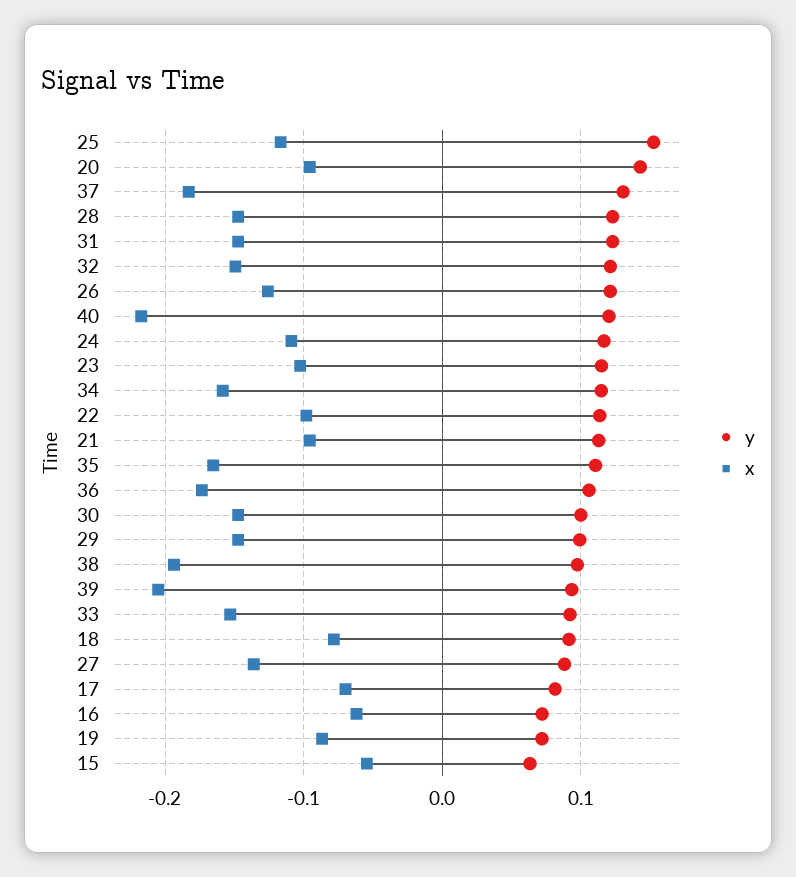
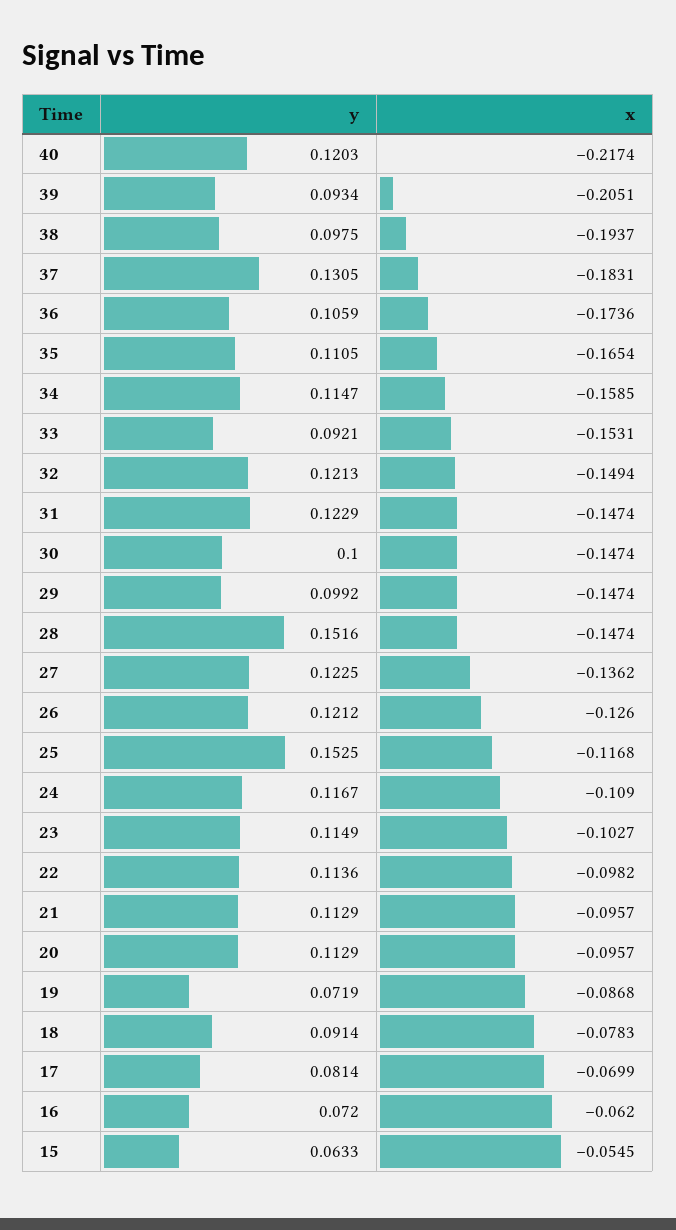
  {
    "y": {
      "25": 0.1525,
-     "20": 0.14,
+     "20": 0.1129,
      "37": 0.1305,
-     "28": 0.12,
+     "28": 0.1516,
      "31": 0.1229,
      "32": 0.1213,
      "26": 0.1212,
      "40": 0.1203,
      "24": 0.1167,
      "23": 0.1149,
      "34": 0.1147,
      "22": 0.1136,
      "21": 0.1129,
      "35": 0.1105,
      "36": 0.1059,
      "30": 0.1,
      "29": 0.0992,
      "38": 0.0975,
      "39": 0.0934,
      "33": 0.0921,
      "18": 0.0914,
-     "27": 0.09,
+     "27": 0.1225,
      "17": 0.0814,
      "16": 0.072,
      "19": 0.0719,
      "15": 0.0633
    },
    "x": {
      "25": -0.1168,
      "20": -0.0957,
      "37": -0.1831,
      "28": -0.1474,
      "31": -0.1474,
      "32": -0.1494,
      "26": -0.126,
      "40": -0.2174,
      "24": -0.109,
      "23": -0.1027,
      "34": -0.1585,
      "22": -0.0982,
      "21": -0.0957,
      "35": -0.1654,
      "36": -0.1736,
      "30": -0.1474,
      "29": -0.1474,
      "38": -0.1937,
      "39": -0.2051,
      "33": -0.1531,
      "18": -0.0783,
      "27": -0.1362,
      "17": -0.0699,
      "16": -0.062,
      "19": -0.0868,
      "15": -0.0545
    }
  }

